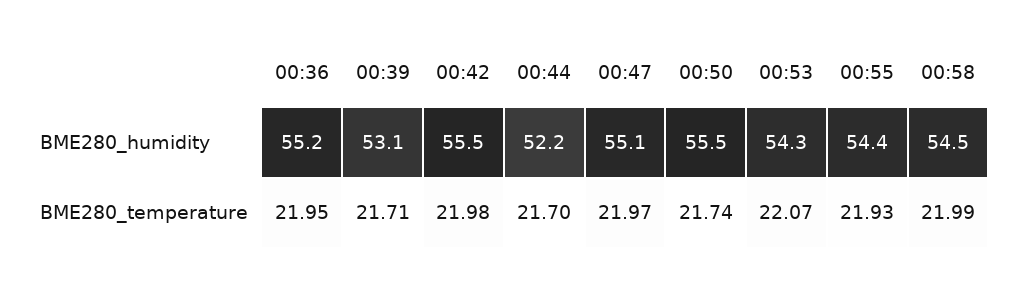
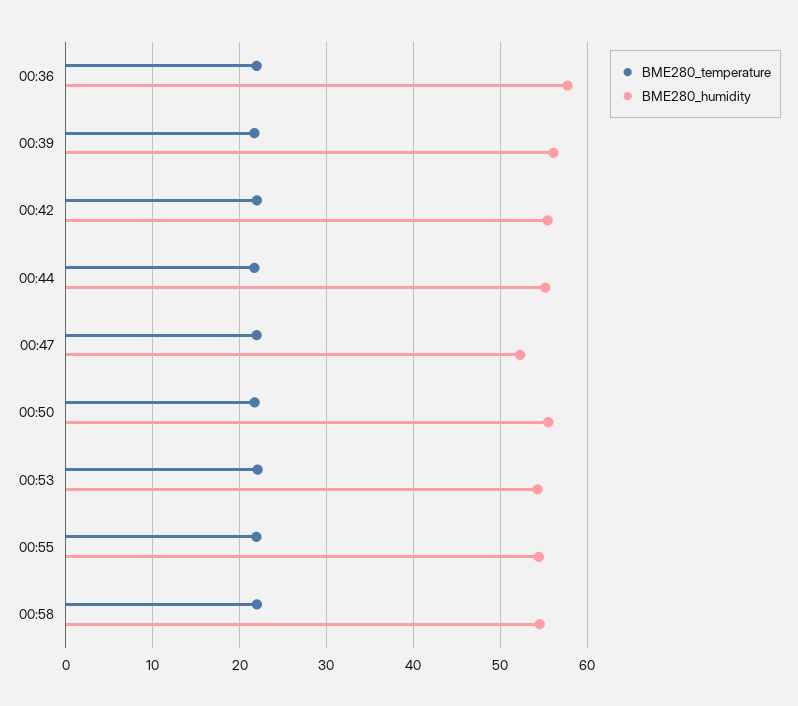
  {
    "BME280_humidity": {
-     "00:36": 55.2,
+     "00:36": 58,
-     "00:39": 53.1,
+     "00:39": 56,
      "00:42": 55.5,
-     "00:44": 52.2,
+     "00:44": 55,
-     "00:47": 55.1,
+     "00:47": 52,
      "00:50": 55.5,
      "00:53": 54.3,
      "00:55": 54.4,
      "00:58": 54.5
    },
    "BME280_temperature": {
      "00:36": 21.95,
      "00:39": 21.71,
      "00:42": 21.98,
      "00:44": 21.7,
      "00:47": 21.97,
      "00:50": 21.74,
      "00:53": 22.07,
      "00:55": 21.93,
      "00:58": 21.99
    }
  }

